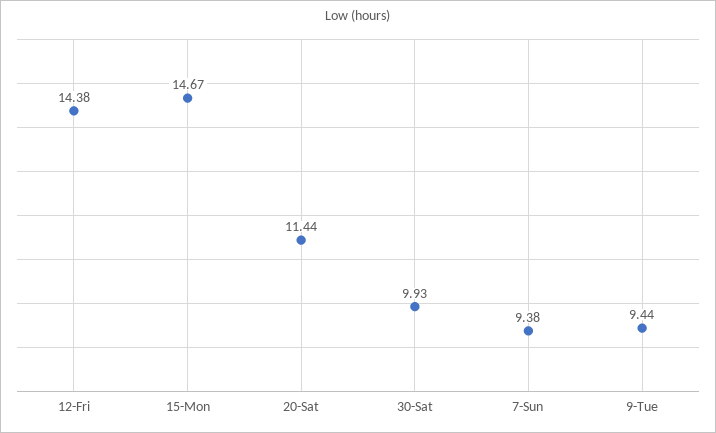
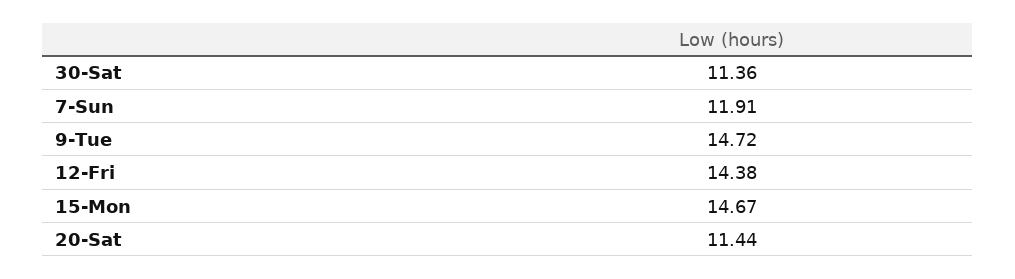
  {
    "12-Fri": 14.38,
    "15-Mon": 14.67,
    "20-Sat": 11.44,
-   "30-Sat": 9.93,
+   "30-Sat": 11.36,
-   "7-Sun": 9.38,
+   "7-Sun": 11.91,
-   "9-Tue": 9.44
+   "9-Tue": 14.72
  }

